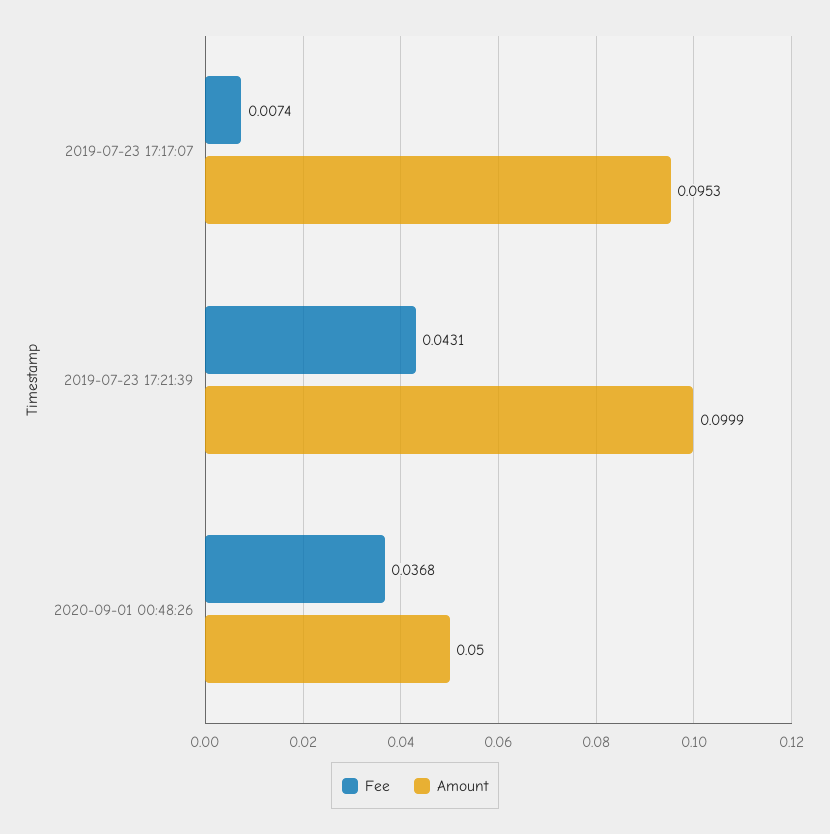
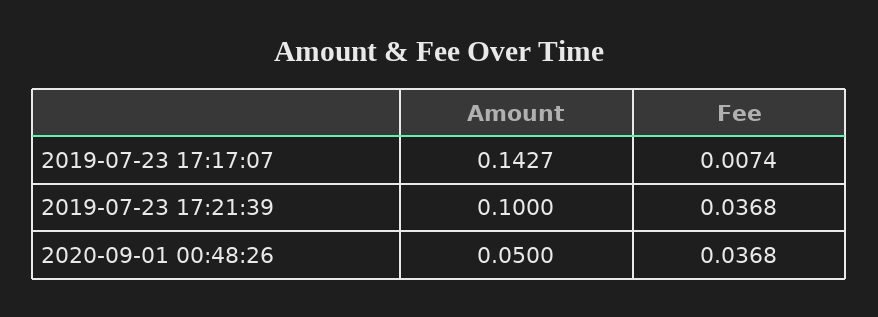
  {
    "Fee": {
      "2019-07-23 17:17:07": 0.0074,
-     "2019-07-23 17:21:39": 0.0431,
+     "2019-07-23 17:21:39": 0.0368,
      "2020-09-01 00:48:26": 0.0368
    },
    "Amount": {
-     "2019-07-23 17:17:07": 0.0953,
+     "2019-07-23 17:17:07": 0.1427,
-     "2019-07-23 17:21:39": 0.0999,
+     "2019-07-23 17:21:39": 0.1,
      "2020-09-01 00:48:26": 0.05
    }
  }

